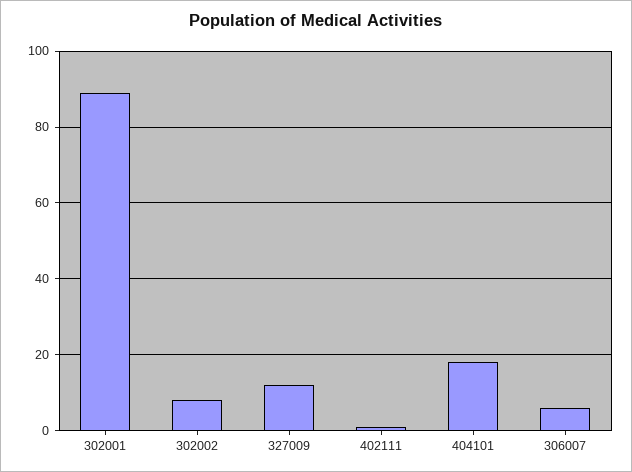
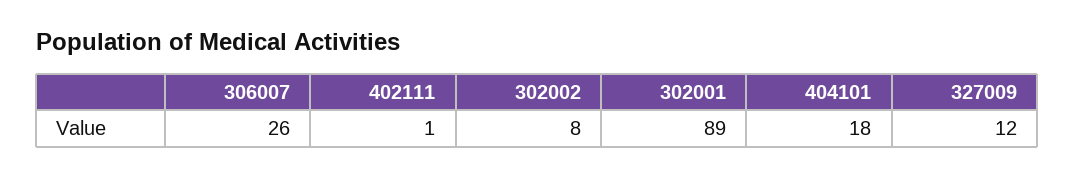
  {
    "302001": 89,
    "302002": 8,
    "327009": 12,
    "402111": 1,
    "404101": 18,
-   "306007": 5
+   "306007": 26
  }

